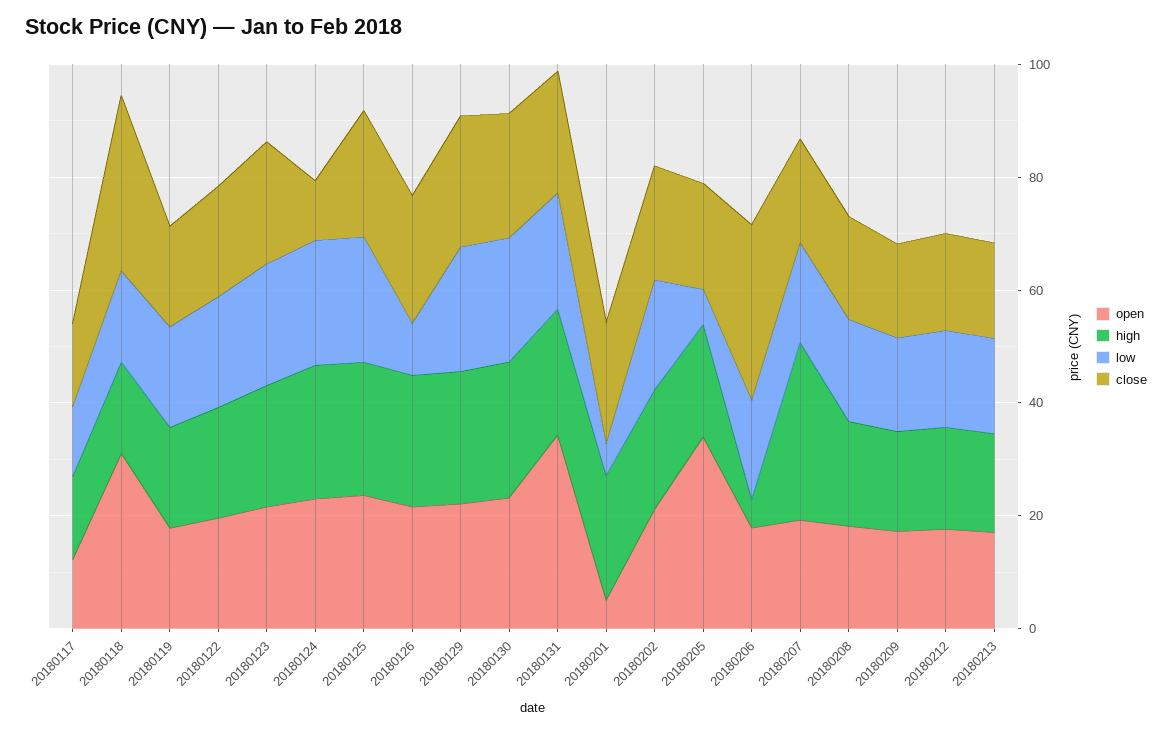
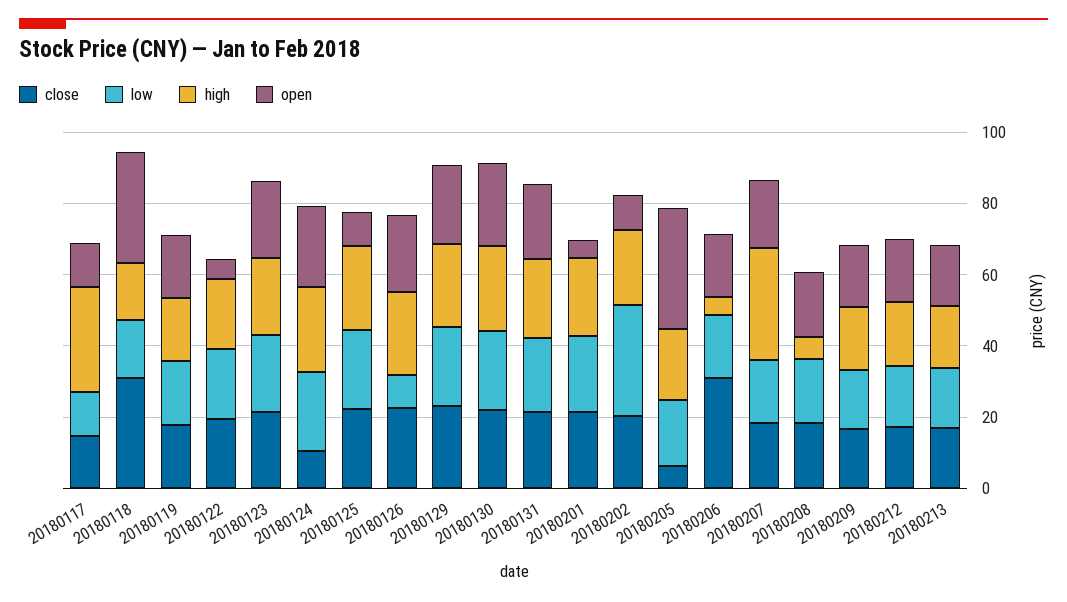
  {
    "open": {
      "20180117": 10,
      "20180118": 30,
      "20180119": 20,
-     "20180122": 20,
+     "20180122": 5,
      "20180123": 20,
      "20180124": 25,
-     "20180125": 25,
+     "20180125": 10,
      "20180126": 20,
      "20180129": 20,
      "20180130": 25,
-     "20180131": 35,
+     "20180131": 20,
      "20180201": 5,
-     "20180202": 20,
+     "20180202": 10,
      "20180205": 35,
      "20180206": 20,
      "20180207": 20,
      "20180208": 20,
      "20180209": 15,
      "20180212": 20,
      "20180213": 15
    },
    "high": {
-     "20180117": 15,
+     "20180117": 30,
      "20180118": 15,
      "20180119": 20,
      "20180122": 20,
      "20180123": 20,
      "20180124": 25,
      "20180125": 25,
      "20180126": 25,
      "20180129": 25,
      "20180130": 25,
      "20180131": 20,
      "20180201": 20,
      "20180202": 20,
      "20180205": 20,
      "20180206": 5,
      "20180207": 30,
-     "20180208": 20,
+     "20180208": 5,
      "20180209": 20,
      "20180212": 20,
      "20180213": 20
    },
    "low": {
      "20180117": 10,
      "20180118": 15,
      "20180119": 20,
      "20180122": 20,
      "20180123": 20,
      "20180124": 20,
      "20180125": 20,
      "20180126": 10,
      "20180129": 20,
      "20180130": 20,
      "20180131": 20,
-     "20180201": 5,
+     "20180201": 20,
-     "20180202": 20,
+     "20180202": 30,
-     "20180205": 5,
+     "20180205": 20,
      "20180206": 20,
      "20180207": 20,
      "20180208": 20,
      "20180209": 15,
      "20180212": 15,
      "20180213": 15
    },
    "close": {
      "20180117": 15,
      "20180118": 30,
      "20180119": 20,
      "20180122": 20,
      "20180123": 20,
      "20180124": 10,
      "20180125": 20,
      "20180126": 25,
      "20180129": 25,
      "20180130": 20,
      "20180131": 20,
      "20180201": 20,
      "20180202": 20,
-     "20180205": 20,
+     "20180205": 5,
      "20180206": 30,
      "20180207": 20,
      "20180208": 20,
      "20180209": 15,
      "20180212": 15,
      "20180213": 15
    }
  }

